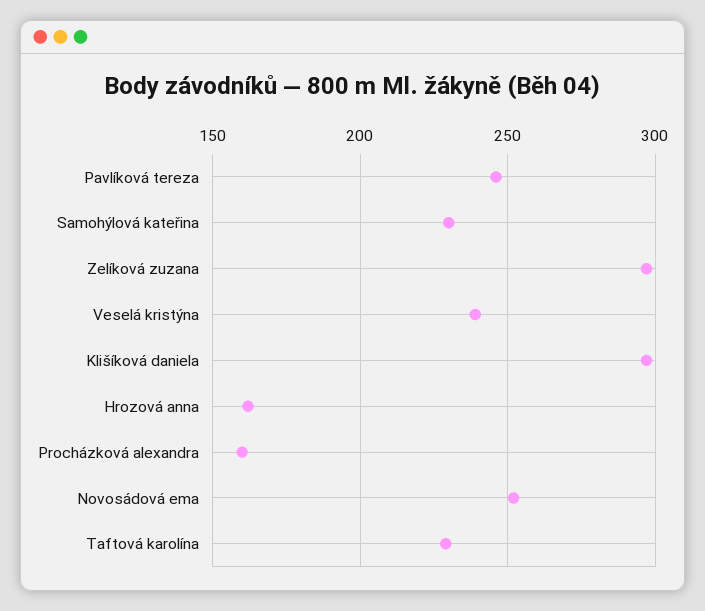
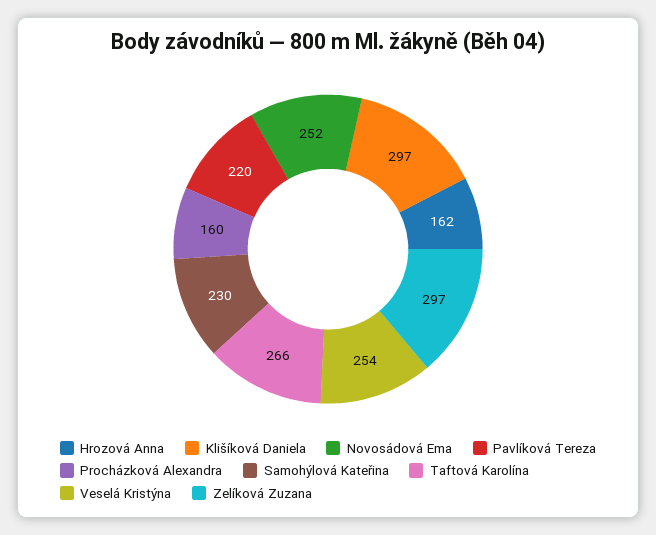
  {
-   "Pavlíková tereza": 245,
+   "Pavlíková tereza": 220,
    "Samohýlová kateřina": 230,
    "Zelíková zuzana": 297,
-   "Veselá kristýna": 240,
+   "Veselá kristýna": 254,
    "Klišíková daniela": 297,
    "Hrozová anna": 162,
    "Procházková alexandra": 160,
    "Novosádová ema": 252,
-   "Taftová karolína": 230
+   "Taftová karolína": 266
  }

